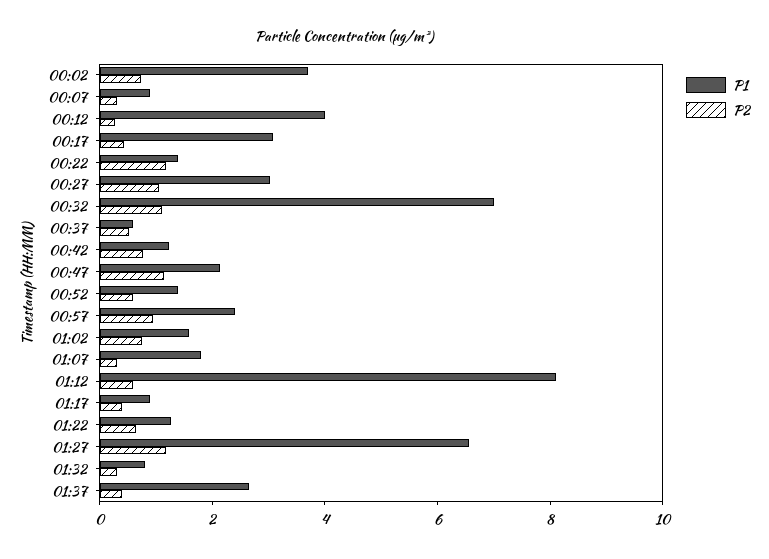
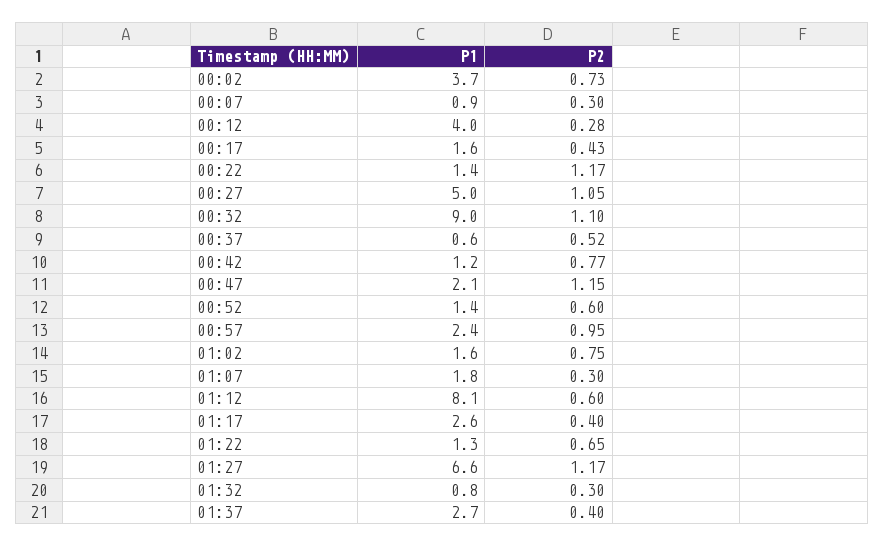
  {
    "P1": {
      "00:02": 3.7,
      "00:07": 0.9,
      "00:12": 4,
-     "00:17": 3,
+     "00:17": 1.6,
      "00:22": 1.4,
-     "00:27": 3,
+     "00:27": 5,
-     "00:32": 7,
+     "00:32": 9,
      "00:37": 0.6,
      "00:42": 1.2,
      "00:47": 2.1,
      "00:52": 1.4,
      "00:57": 2.4,
      "01:02": 1.6,
      "01:07": 1.8,
      "01:12": 8.1,
-     "01:17": 1,
+     "01:17": 2.6,
      "01:22": 1.3,
      "01:27": 6.6,
      "01:32": 0.8,
      "01:37": 2.7
    },
    "P2": {
      "00:02": 0.73,
      "00:07": 0.3,
      "00:12": 0.28,
      "00:17": 0.43,
      "00:22": 1.17,
      "00:27": 1.05,
      "00:32": 1.1,
      "00:37": 0.52,
      "00:42": 0.77,
      "00:47": 1.15,
      "00:52": 0.6,
      "00:57": 0.95,
      "01:02": 0.75,
      "01:07": 0.3,
      "01:12": 0.6,
      "01:17": 0.4,
      "01:22": 0.65,
      "01:27": 1.17,
      "01:32": 0.3,
      "01:37": 0.4
    }
  }

